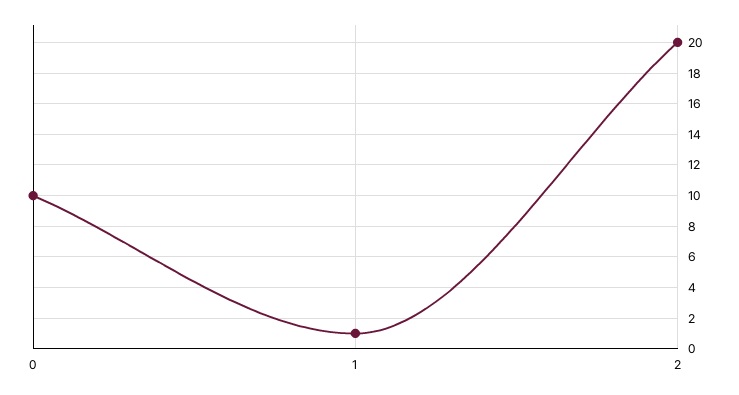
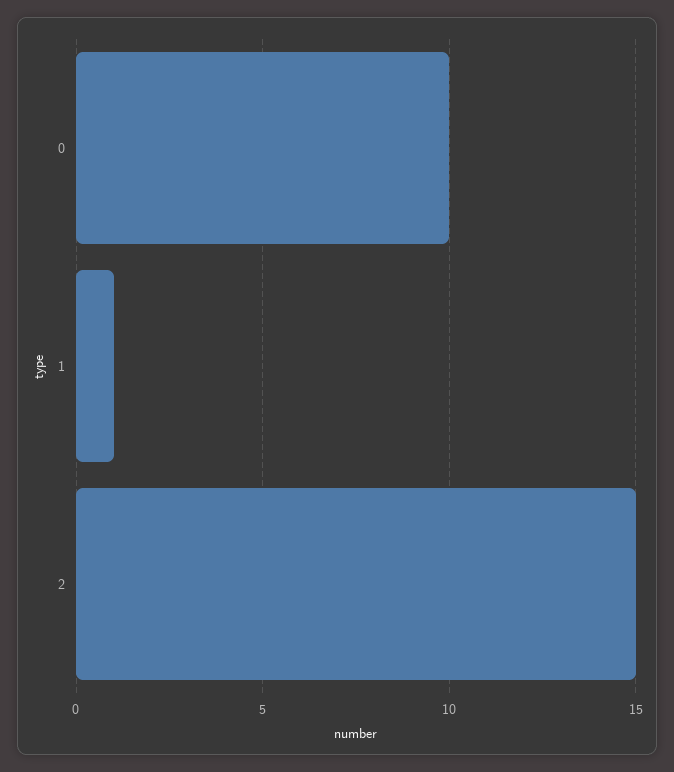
  {
    "0": 10,
    "1": 1,
-   "2": 20
+   "2": 15
  }

